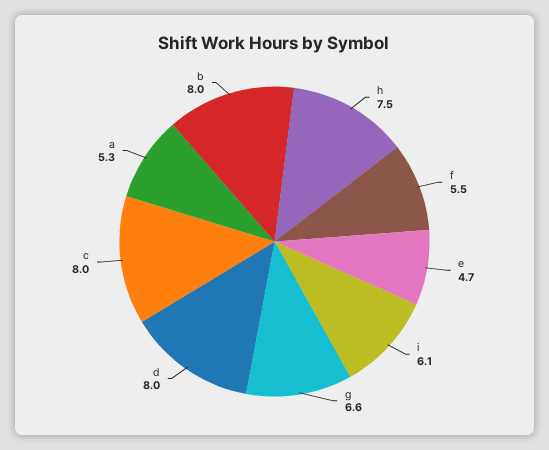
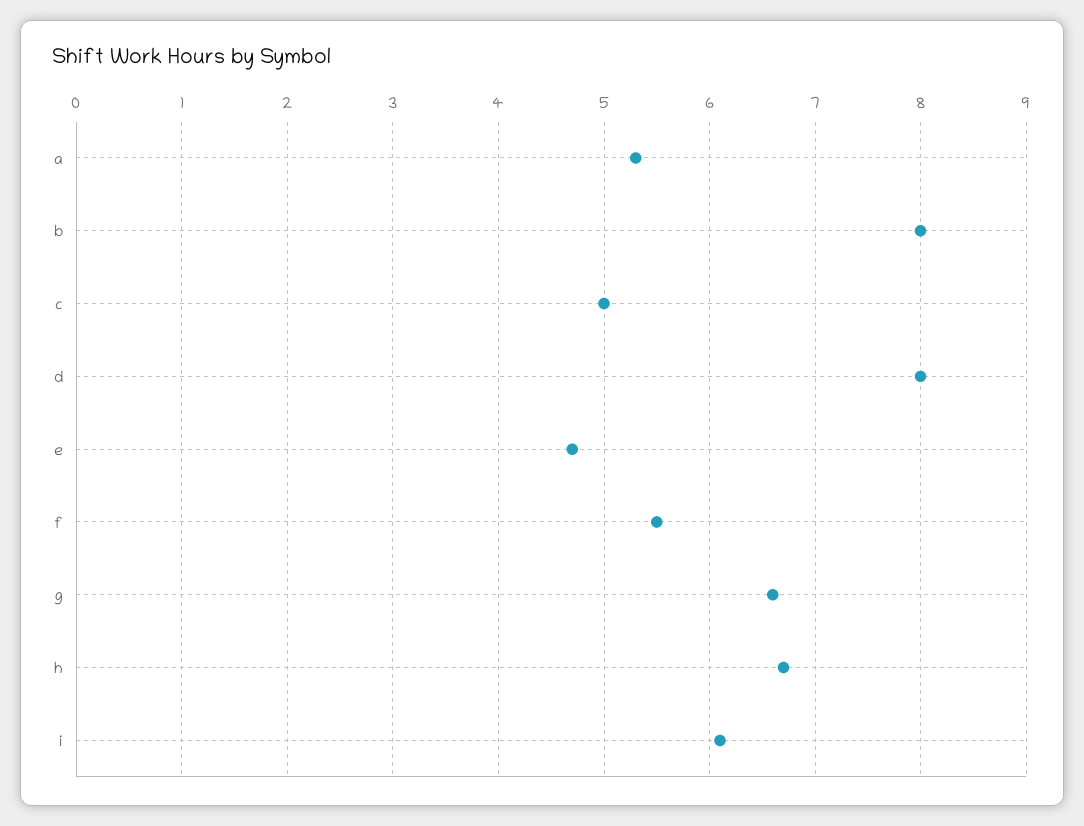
  {
-   "h": 7.5,
+   "h": 6.7,
    "f": 5.5,
    "e": 4.7,
    "i": 6.1,
    "g": 6.6,
    "d": 8,
-   "c": 8,
+   "c": 5,
    "a": 5.3,
    "b": 8
  }

